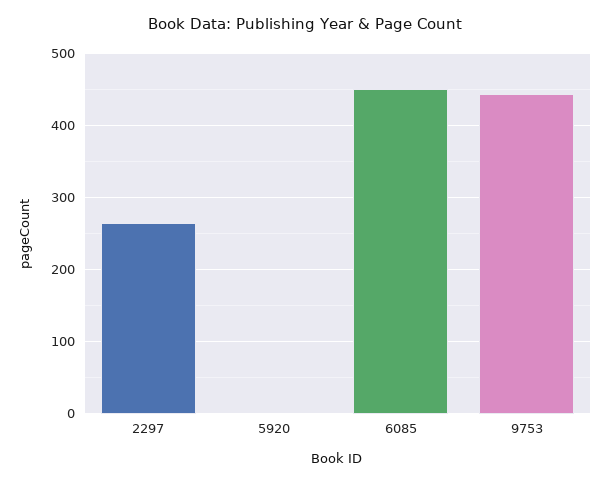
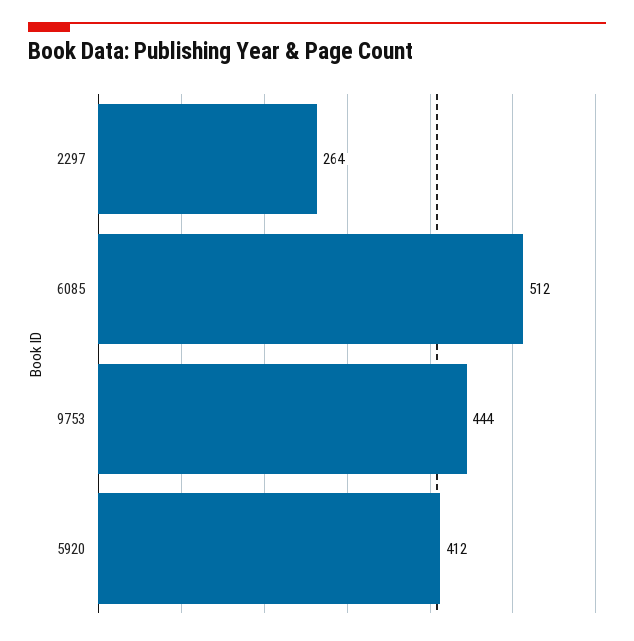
  {
    "2297": 264,
-   "5920": 0,
+   "5920": 412,
-   "6085": 450,
+   "6085": 512,
    "9753": 444
  }

